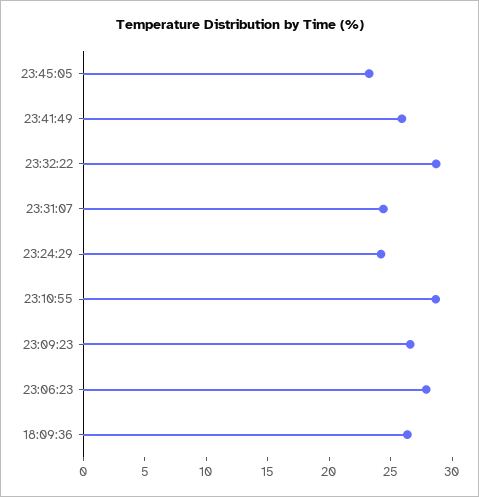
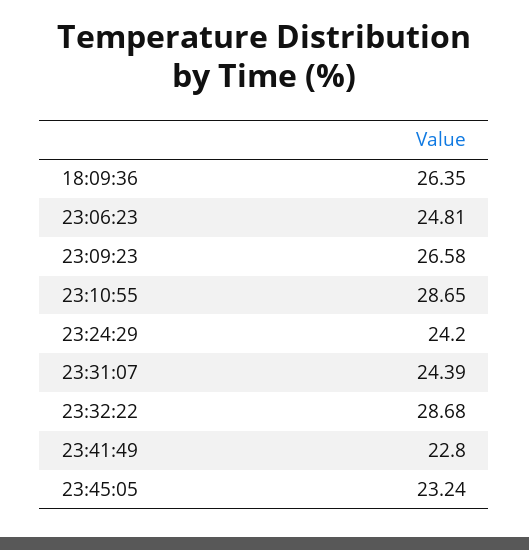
  {
    "23:45:05": 23.24,
-   "23:41:49": 26,
+   "23:41:49": 22.8,
    "23:32:22": 28.68,
    "23:31:07": 24.39,
    "23:24:29": 24.2,
    "23:10:55": 28.65,
    "23:09:23": 26.58,
-   "23:06:23": 28,
+   "23:06:23": 24.81,
    "18:09:36": 26.35
  }

